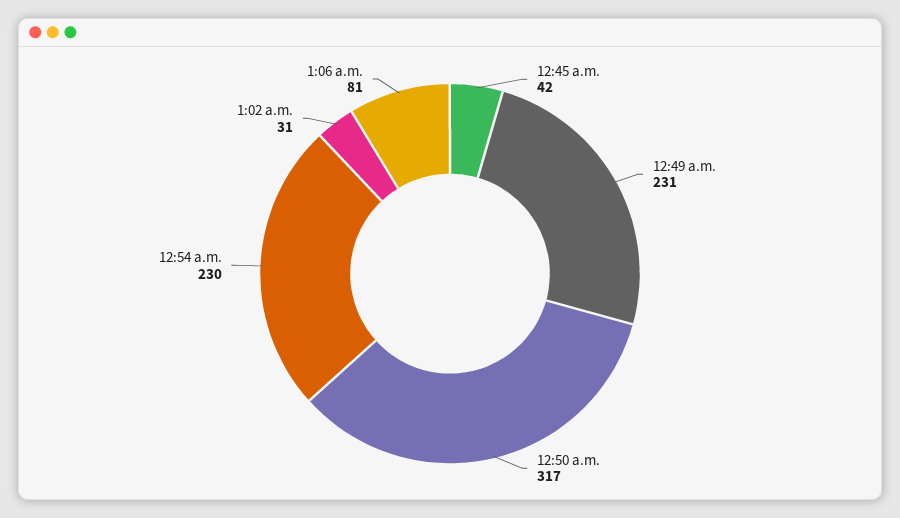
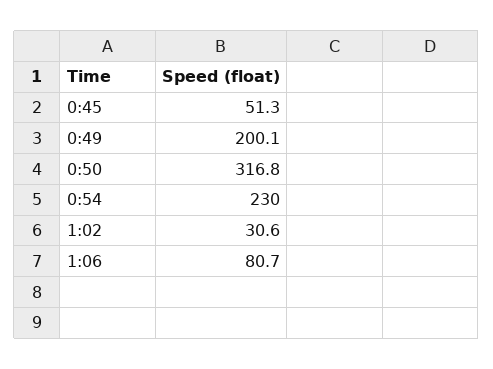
  {
-   "12:45 a.m.": 42,
+   "12:45 a.m.": 51.3,
-   "12:49 a.m.": 231,
+   "12:49 a.m.": 200.1,
    "12:50 a.m.": 316.8,
    "12:54 a.m.": 230,
    "1:02 a.m.": 30.6,
    "1:06 a.m.": 80.7
  }

